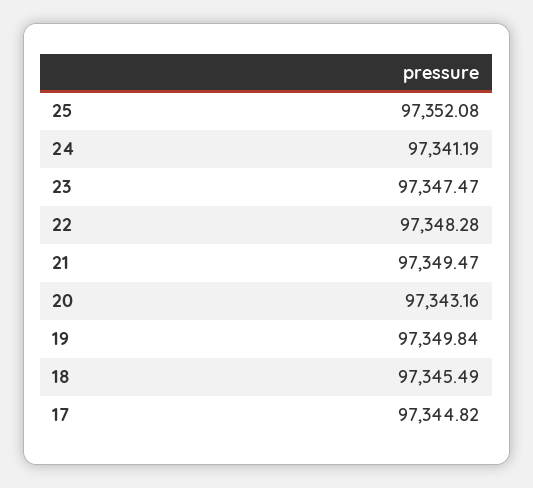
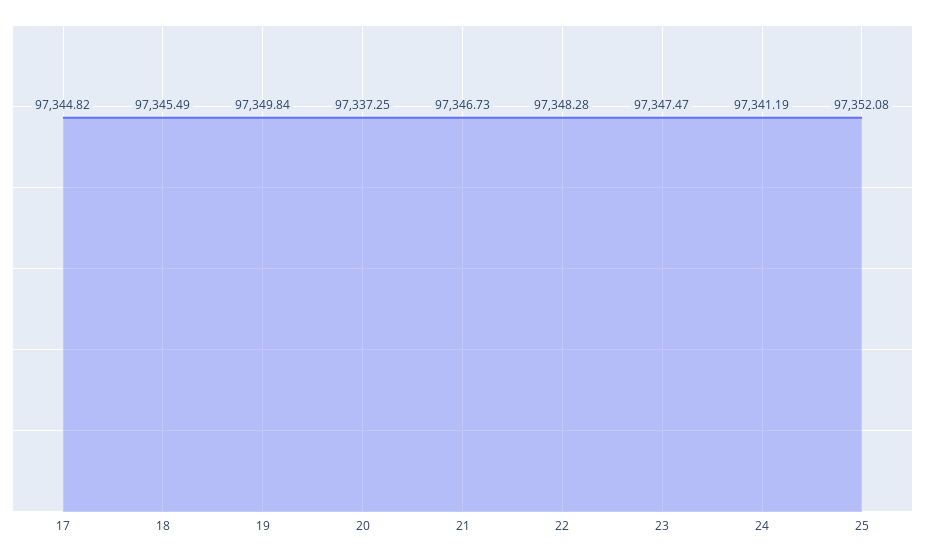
  {
    "25": 97352.08,
    "24": 97341.19,
    "23": 97347.47,
    "22": 97348.28,
-   "21": 97349.47,
+   "21": 97346.73,
-   "20": 97343.16,
+   "20": 97337.25,
    "19": 97349.84,
    "18": 97345.49,
    "17": 97344.82
  }

